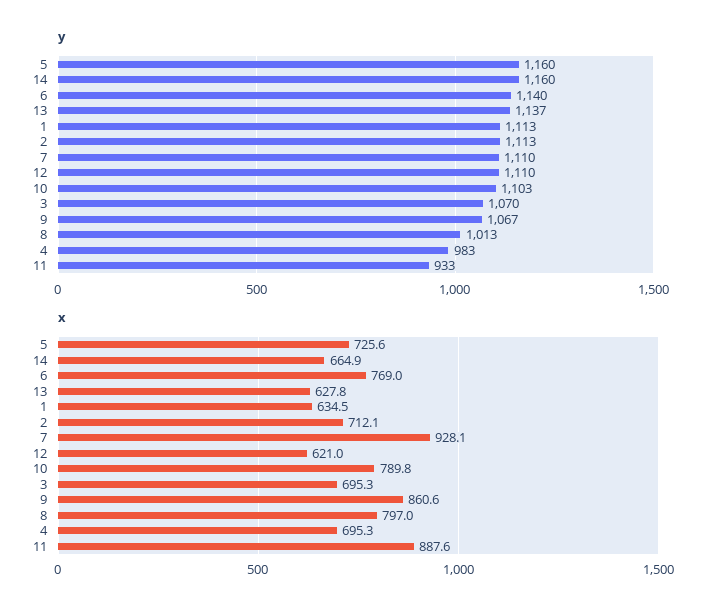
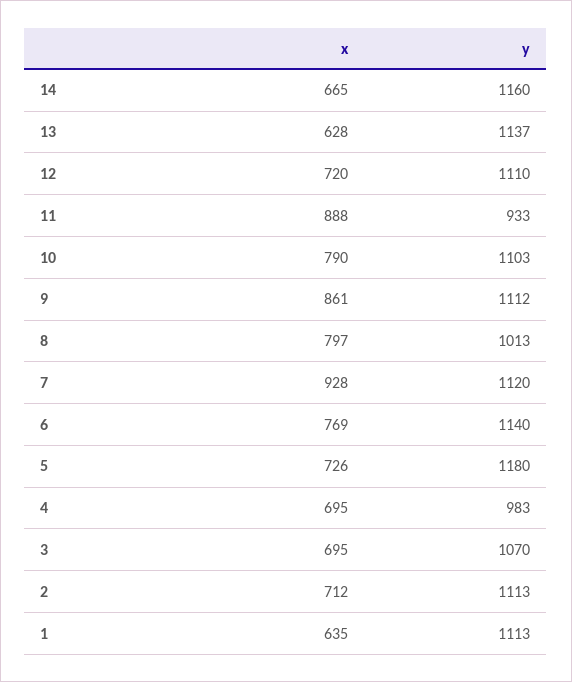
  {
    "y": {
-     "5": 1160,
+     "5": 1180,
      "14": 1160,
      "6": 1140,
      "13": 1137,
      "1": 1113,
      "2": 1113,
-     "7": 1110,
+     "7": 1120,
      "12": 1110,
      "10": 1103,
      "3": 1070,
-     "9": 1067,
+     "9": 1112,
      "8": 1013,
      "4": 983,
      "11": 933
    },
    "x": {
      "5": 725.6,
      "14": 664.9,
      "6": 769,
      "13": 627.8,
      "1": 634.5,
      "2": 712.1,
      "7": 928.1,
-     "12": 621,
+     "12": 720,
      "10": 789.8,
      "3": 695.3,
      "9": 860.6,
      "8": 797,
      "4": 695.3,
      "11": 887.6
    }
  }

